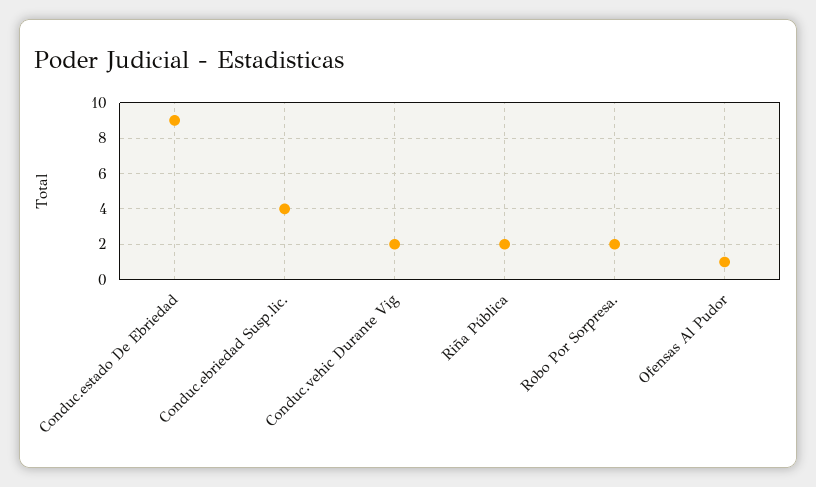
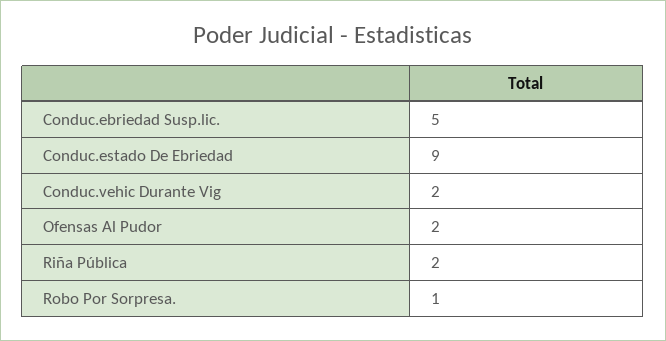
  {
    "Conduc.estado De Ebriedad": 9,
-   "Conduc.ebriedad Susp.lic.": 4,
+   "Conduc.ebriedad Susp.lic.": 5,
    "Conduc.vehic Durante Vig": 2,
    "Riña Pública": 2,
-   "Robo Por Sorpresa.": 2,
+   "Robo Por Sorpresa.": 1,
-   "Ofensas Al Pudor": 1
+   "Ofensas Al Pudor": 2
  }

